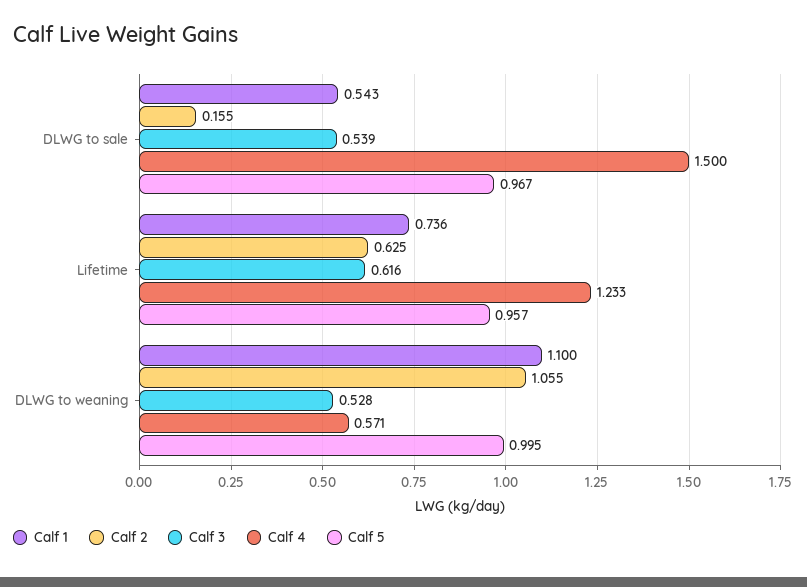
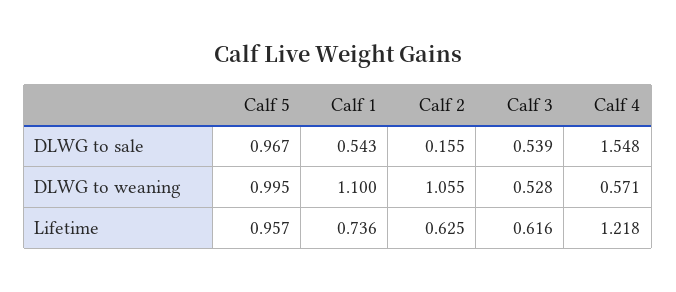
  {
    "Calf 1": {
      "DLWG to sale": 0.543,
      "Lifetime": 0.736,
      "DLWG to weaning": 1.1
    },
    "Calf 2": {
      "DLWG to sale": 0.155,
      "Lifetime": 0.625,
      "DLWG to weaning": 1.055
    },
    "Calf 3": {
      "DLWG to sale": 0.539,
      "Lifetime": 0.616,
      "DLWG to weaning": 0.528
    },
    "Calf 4": {
-     "DLWG to sale": 1.5,
+     "DLWG to sale": 1.548,
-     "Lifetime": 1.233,
+     "Lifetime": 1.218,
      "DLWG to weaning": 0.571
    },
    "Calf 5": {
      "DLWG to sale": 0.967,
      "Lifetime": 0.957,
      "DLWG to weaning": 0.995
    }
  }

